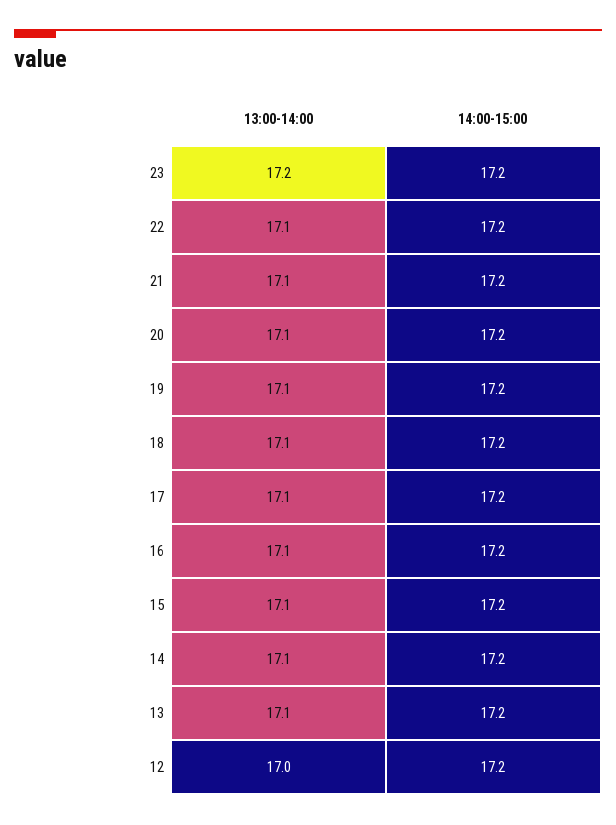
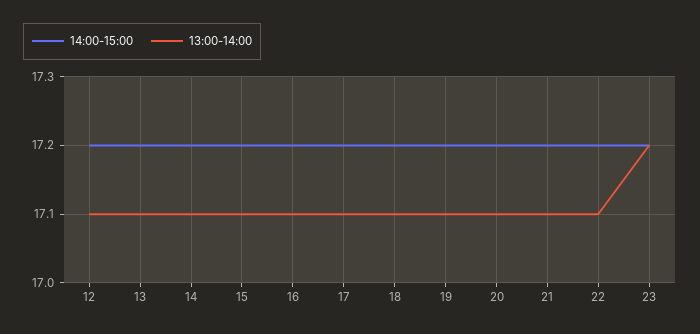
  {
    "13:00-14:00": {
      "23": 17.2,
      "22": 17.1,
      "21": 17.1,
      "20": 17.1,
      "19": 17.1,
      "18": 17.1,
      "17": 17.1,
      "16": 17.1,
      "15": 17.1,
      "14": 17.1,
      "13": 17.1,
-     "12": 17
+     "12": 17.1
    },
    "14:00-15:00": {
      "23": 17.2,
      "22": 17.2,
      "21": 17.2,
      "20": 17.2,
      "19": 17.2,
      "18": 17.2,
      "17": 17.2,
      "16": 17.2,
      "15": 17.2,
      "14": 17.2,
      "13": 17.2,
      "12": 17.2
    }
  }

